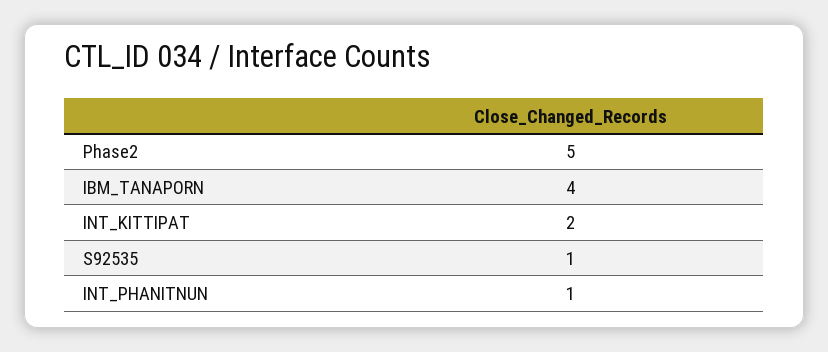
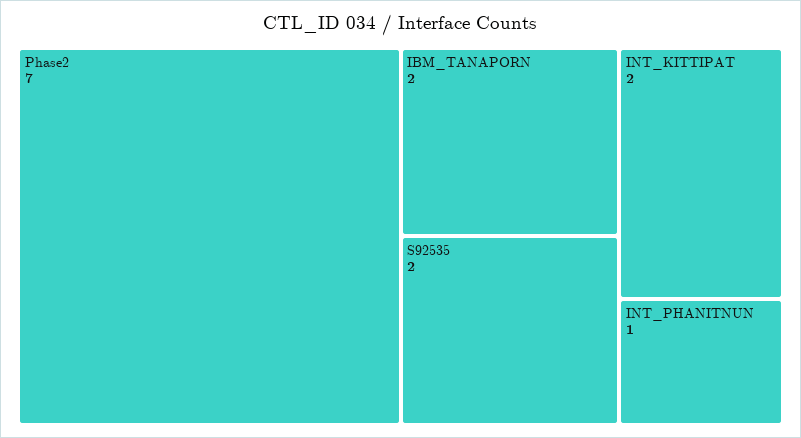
  {
-   "Phase2": 5,
+   "Phase2": 7,
-   "IBM_TANAPORN": 4,
+   "IBM_TANAPORN": 2,
    "INT_KITTIPAT": 2,
-   "S92535": 1,
+   "S92535": 2,
    "INT_PHANITNUN": 1
  }

